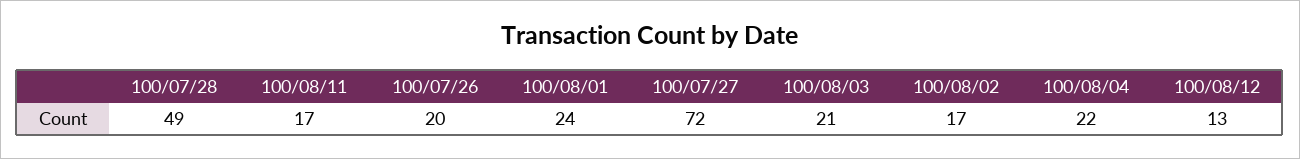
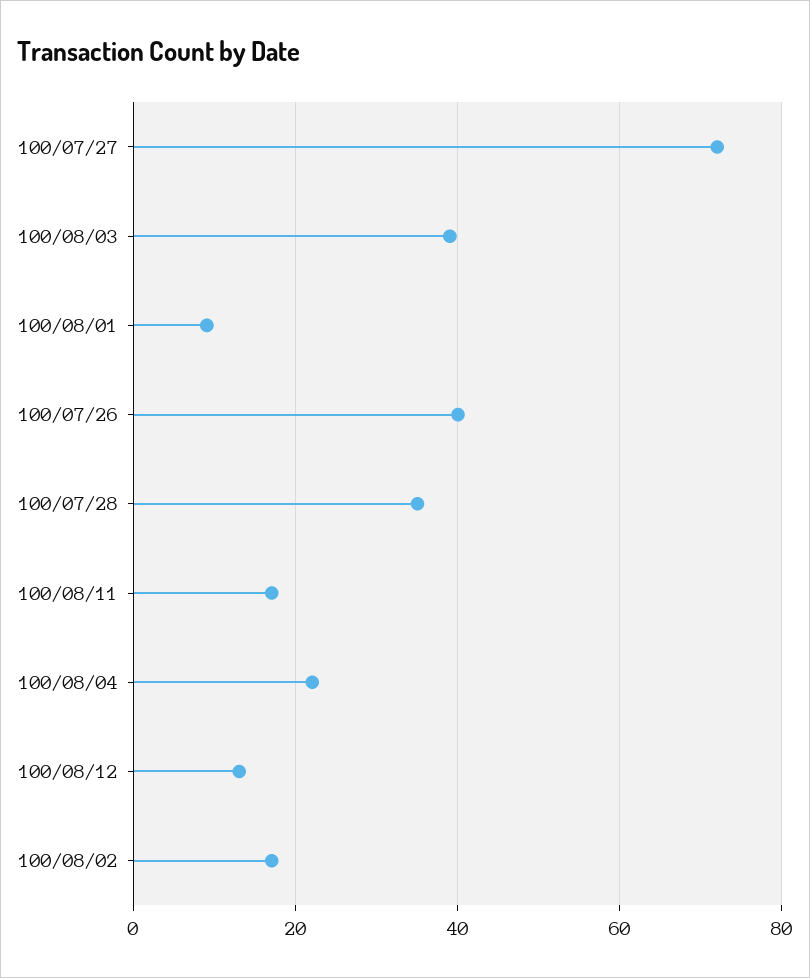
  {
-   "100/07/28": 49,
+   "100/07/28": 35,
    "100/08/11": 17,
-   "100/07/26": 20,
+   "100/07/26": 40,
-   "100/08/01": 24,
+   "100/08/01": 10,
    "100/07/27": 72,
-   "100/08/03": 21,
+   "100/08/03": 40,
    "100/08/02": 17,
    "100/08/04": 22,
    "100/08/12": 13
  }

